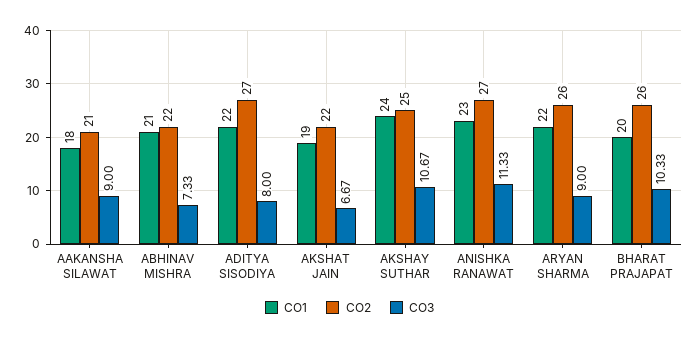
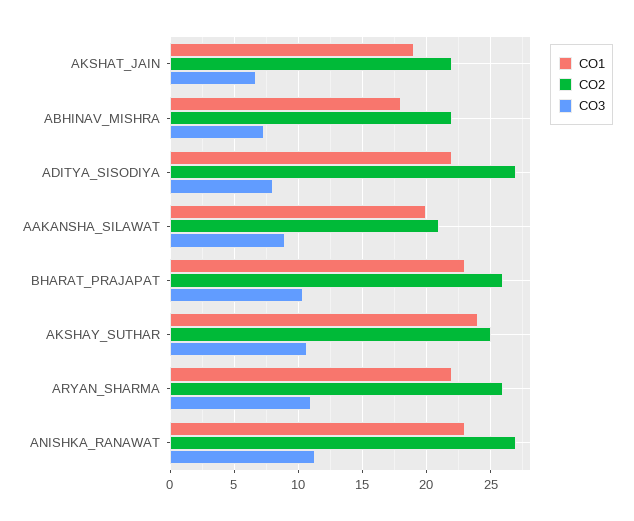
  {
    "CO1": {
-     "AAKANSHA SILAWAT": 18,
+     "AAKANSHA SILAWAT": 20,
-     "ABHINAV MISHRA": 21,
+     "ABHINAV MISHRA": 18,
      "ADITYA SISODIYA": 22,
      "AKSHAT JAIN": 19,
      "AKSHAY SUTHAR": 24,
      "ANISHKA RANAWAT": 23,
      "ARYAN SHARMA": 22,
-     "BHARAT PRAJAPAT": 20
+     "BHARAT PRAJAPAT": 23
    },
    "CO2": {
      "AAKANSHA SILAWAT": 21,
      "ABHINAV MISHRA": 22,
      "ADITYA SISODIYA": 27,
      "AKSHAT JAIN": 22,
      "AKSHAY SUTHAR": 25,
      "ANISHKA RANAWAT": 27,
      "ARYAN SHARMA": 26,
      "BHARAT PRAJAPAT": 26
    },
    "CO3": {
      "AAKANSHA SILAWAT": 9,
      "ABHINAV MISHRA": 7.33,
      "ADITYA SISODIYA": 8,
      "AKSHAT JAIN": 6.67,
      "AKSHAY SUTHAR": 10.67,
      "ANISHKA RANAWAT": 11.33,
-     "ARYAN SHARMA": 9,
+     "ARYAN SHARMA": 11,
      "BHARAT PRAJAPAT": 10.33
    }
  }

